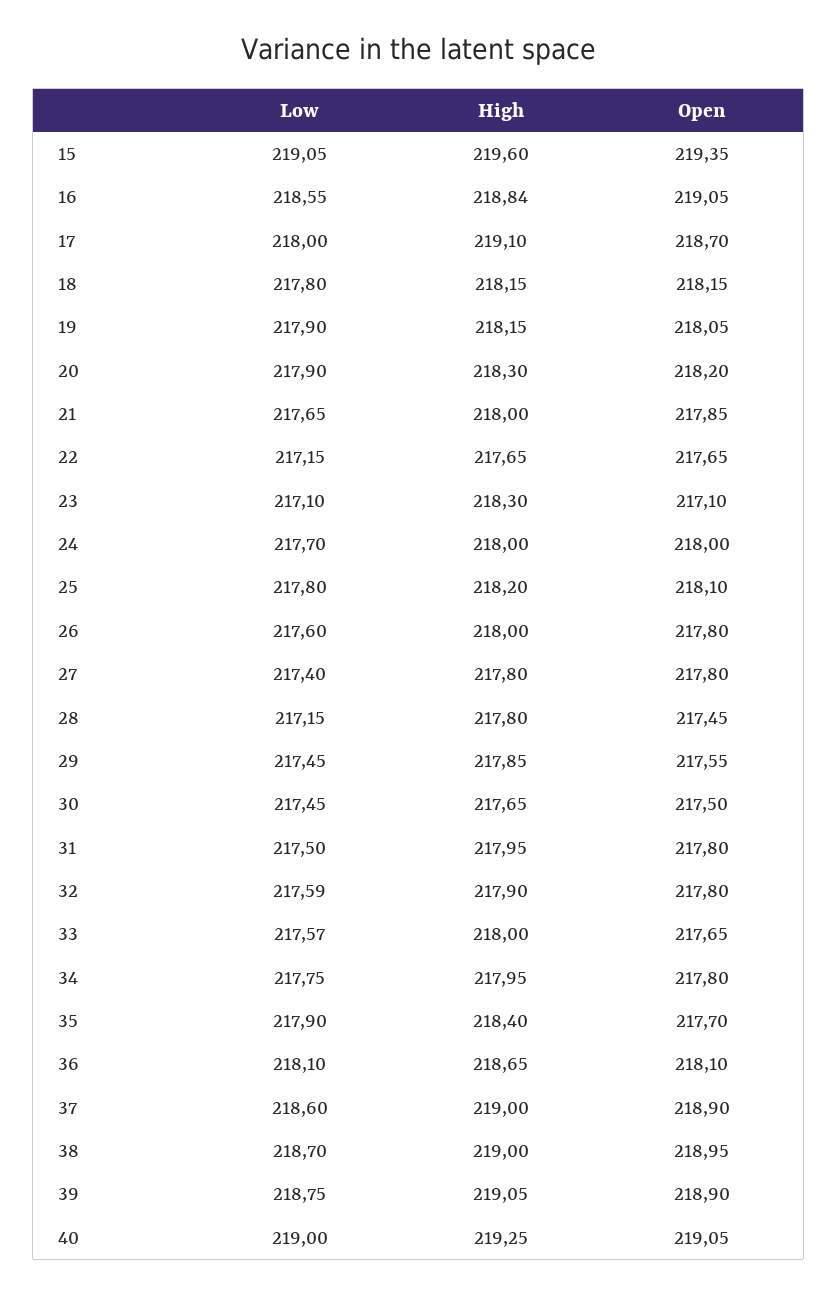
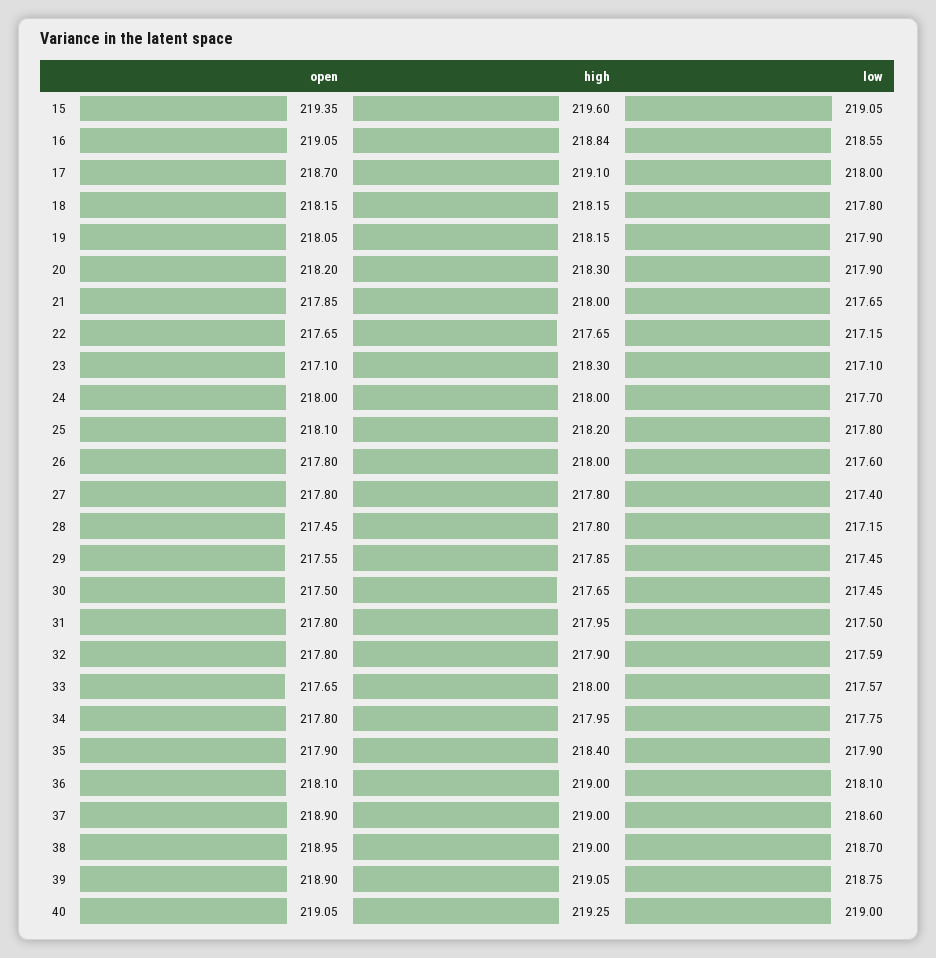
  {
    "Low": {
      "15": 219.05,
      "16": 218.55,
      "17": 218,
      "18": 217.8,
      "19": 217.9,
      "20": 217.9,
      "21": 217.65,
      "22": 217.15,
      "23": 217.1,
      "24": 217.7,
      "25": 217.8,
      "26": 217.6,
      "27": 217.4,
      "28": 217.15,
      "29": 217.45,
      "30": 217.45,
      "31": 217.5,
      "32": 217.59,
      "33": 217.57,
      "34": 217.75,
      "35": 217.9,
      "36": 218.1,
      "37": 218.6,
      "38": 218.7,
      "39": 218.75,
      "40": 219
    },
    "High": {
      "15": 219.6,
      "16": 218.84,
      "17": 219.1,
      "18": 218.15,
      "19": 218.15,
      "20": 218.3,
      "21": 218,
      "22": 217.65,
      "23": 218.3,
      "24": 218,
      "25": 218.2,
      "26": 218,
      "27": 217.8,
      "28": 217.8,
      "29": 217.85,
      "30": 217.65,
      "31": 217.95,
      "32": 217.9,
      "33": 218,
      "34": 217.95,
      "35": 218.4,
-     "36": 218.65,
+     "36": 219,
      "37": 219,
      "38": 219,
      "39": 219.05,
      "40": 219.25
    },
    "Open": {
      "15": 219.35,
      "16": 219.05,
      "17": 218.7,
      "18": 218.15,
      "19": 218.05,
      "20": 218.2,
      "21": 217.85,
      "22": 217.65,
      "23": 217.1,
      "24": 218,
      "25": 218.1,
      "26": 217.8,
      "27": 217.8,
      "28": 217.45,
      "29": 217.55,
      "30": 217.5,
      "31": 217.8,
      "32": 217.8,
      "33": 217.65,
      "34": 217.8,
-     "35": 217.7,
+     "35": 217.9,
      "36": 218.1,
      "37": 218.9,
      "38": 218.95,
      "39": 218.9,
      "40": 219.05
    }
  }

